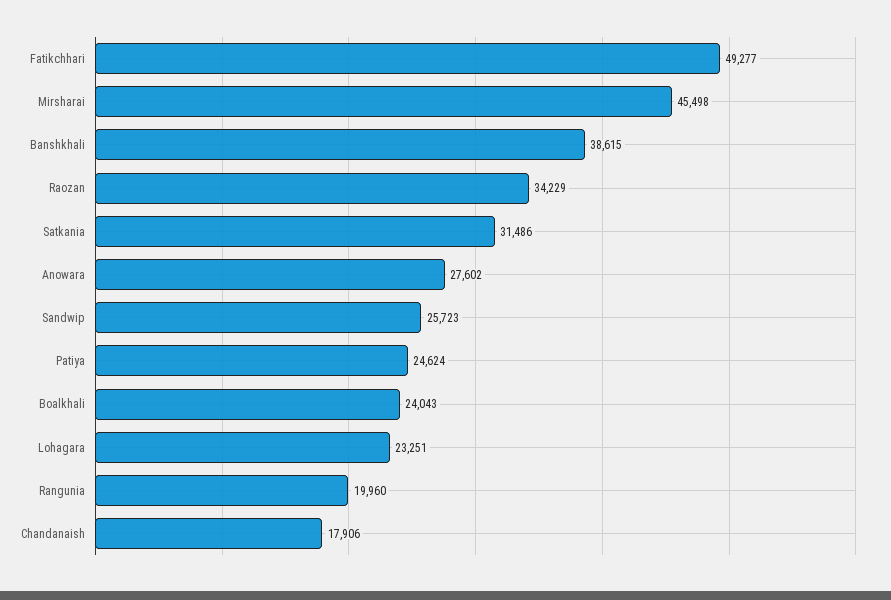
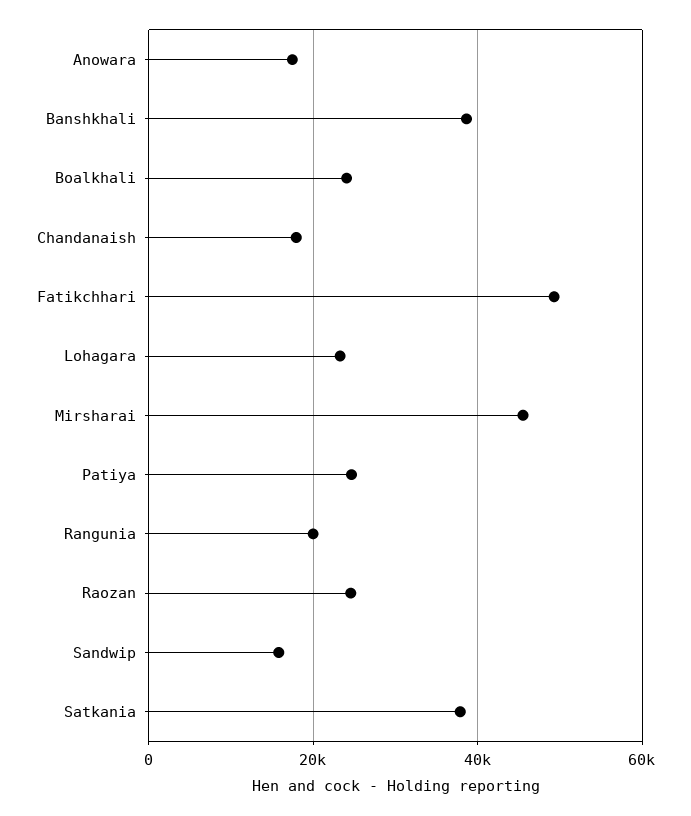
  {
    "Fatikchhari": 49277,
    "Mirsharai": 45498,
    "Banshkhali": 38615,
-   "Raozan": 34229,
+   "Raozan": 24000,
-   "Satkania": 31486,
+   "Satkania": 38000,
-   "Anowara": 27602,
+   "Anowara": 18000,
-   "Sandwip": 25723,
+   "Sandwip": 16000,
    "Patiya": 24624,
    "Boalkhali": 24043,
    "Lohagara": 23251,
    "Rangunia": 19960,
    "Chandanaish": 17906
  }

